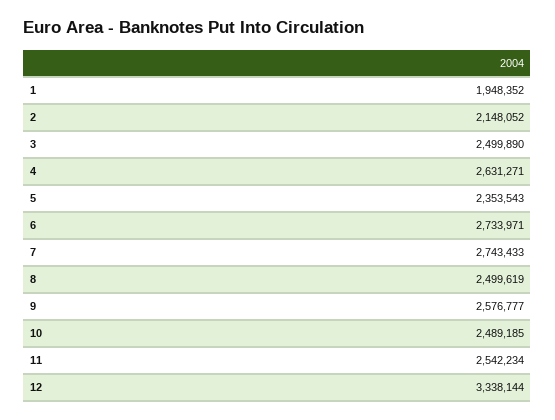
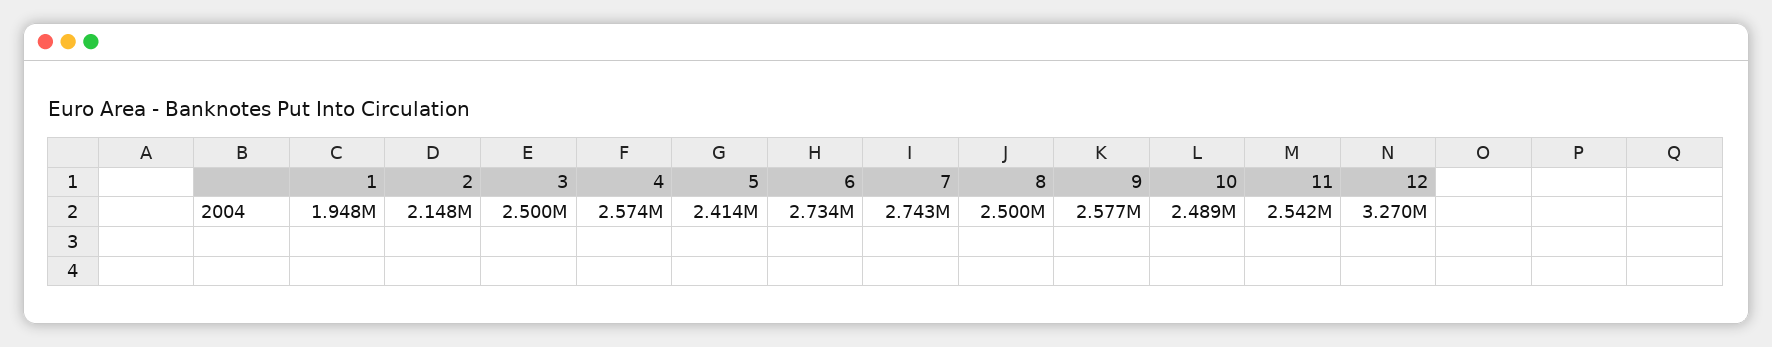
  {
    "1": 1948352,
    "2": 2148052,
    "3": 2499890,
-   "4": 2631271,
+   "4": 2574000,
-   "5": 2353543,
+   "5": 2414000,
    "6": 2733971,
    "7": 2743433,
    "8": 2499619,
    "9": 2576777,
    "10": 2489185,
    "11": 2542234,
-   "12": 3338144
+   "12": 3270000
  }

